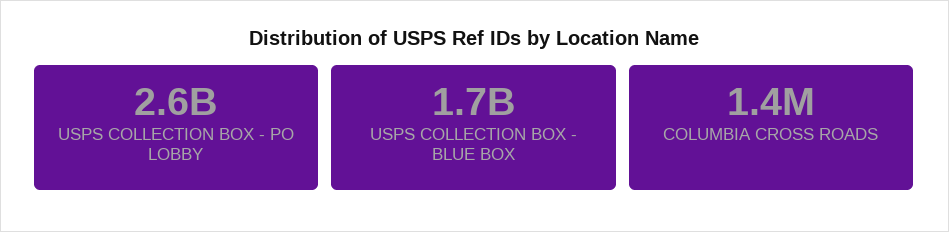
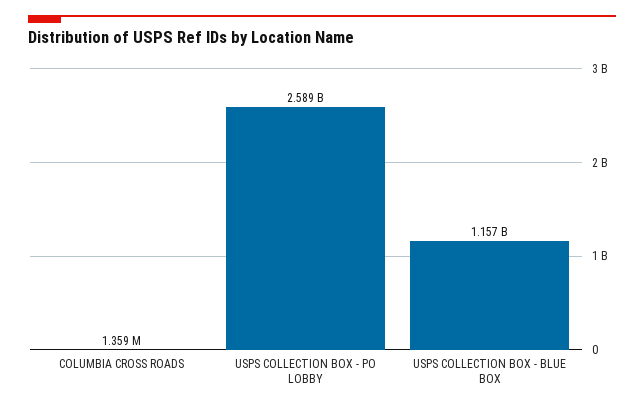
  {
    "USPS COLLECTION BOX - PO LOBBY": 2589000000,
-   "USPS COLLECTION BOX - BLUE BOX": 1700000000,
+   "USPS COLLECTION BOX - BLUE BOX": 1157000000,
    "COLUMBIA CROSS ROADS": 1359000
  }

